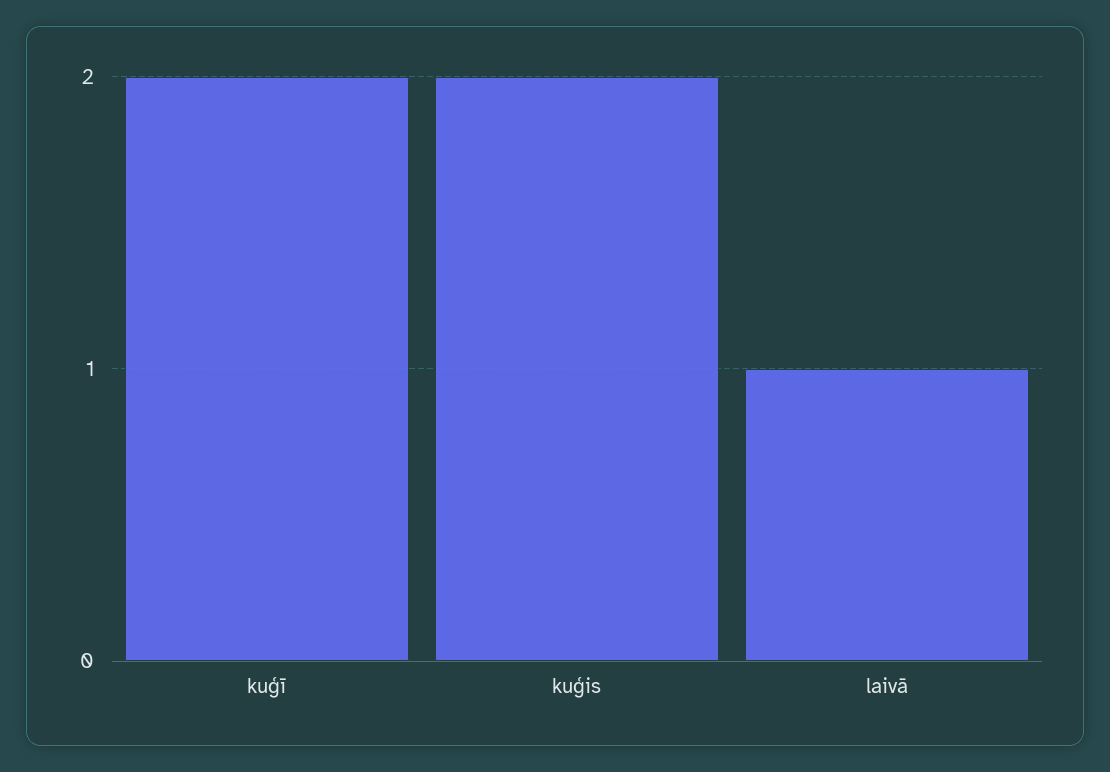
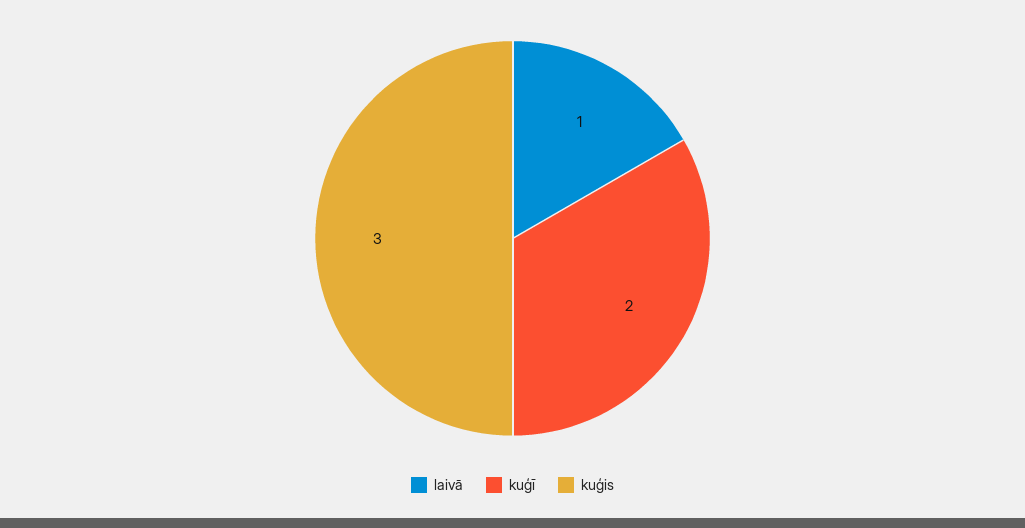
  {
    "kuģī": 2,
-   "kuģis": 2,
+   "kuģis": 3,
    "laivā": 1
  }

